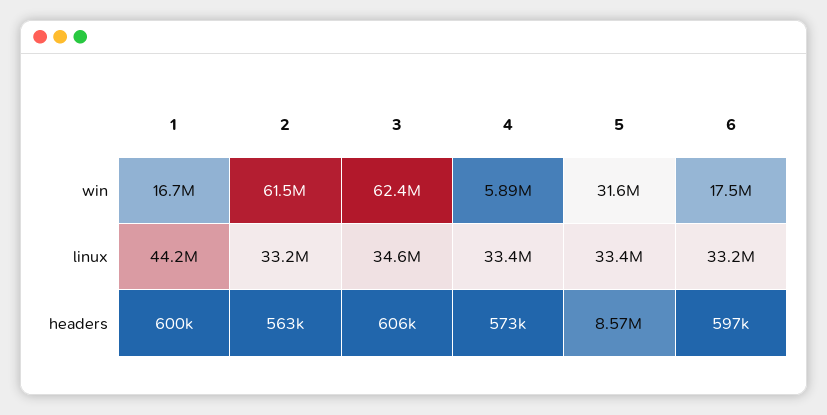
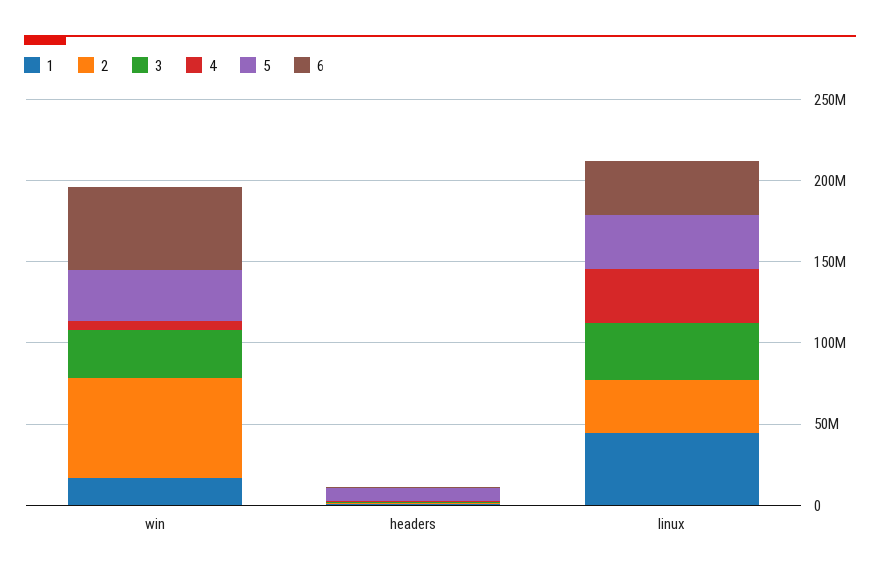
  {
    "1": {
      "win": 16700000,
      "linux": 44200000,
      "headers": 600000
    },
    "2": {
      "win": 61500000,
      "linux": 33200000,
      "headers": 563000
    },
    "3": {
-     "win": 62400000,
+     "win": 30000000,
      "linux": 34600000,
      "headers": 606000
    },
    "4": {
      "win": 5890000,
      "linux": 33400000,
      "headers": 573000
    },
    "5": {
      "win": 31600000,
      "linux": 33400000,
      "headers": 8570000
    },
    "6": {
-     "win": 17500000,
+     "win": 50000000,
      "linux": 33200000,
      "headers": 597000
    }
  }

